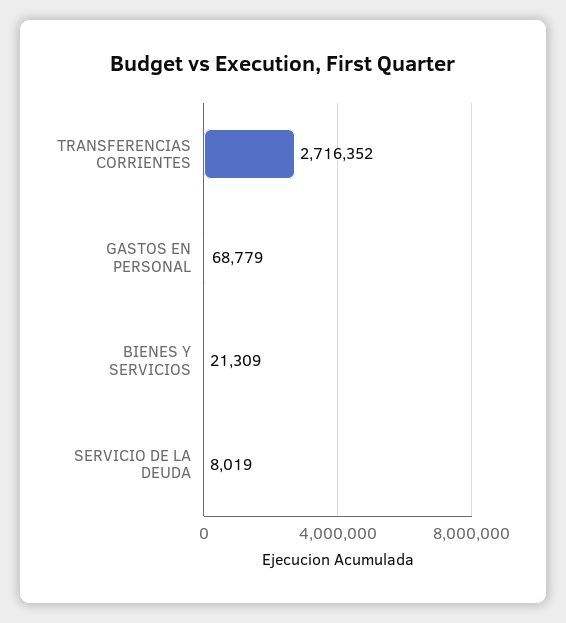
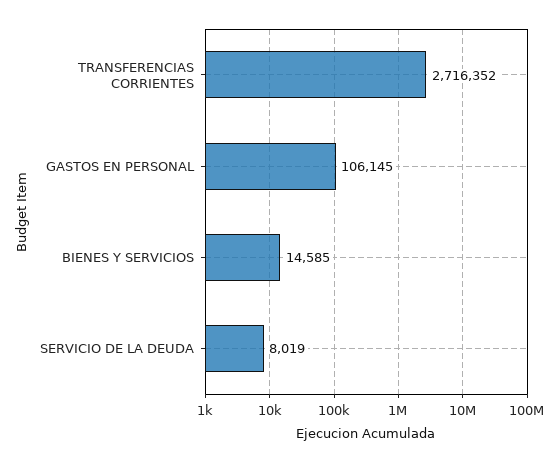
  {
    "TRANSFERENCIAS CORRIENTES": 2716352,
-   "GASTOS EN PERSONAL": 68779,
+   "GASTOS EN PERSONAL": 106145,
-   "BIENES Y SERVICIOS": 21309,
+   "BIENES Y SERVICIOS": 14585,
    "SERVICIO DE LA DEUDA": 8019
  }

